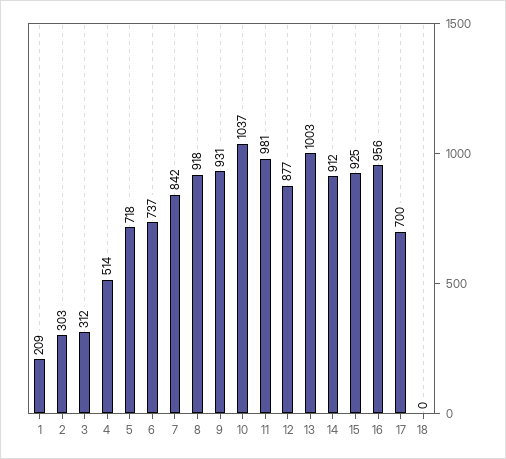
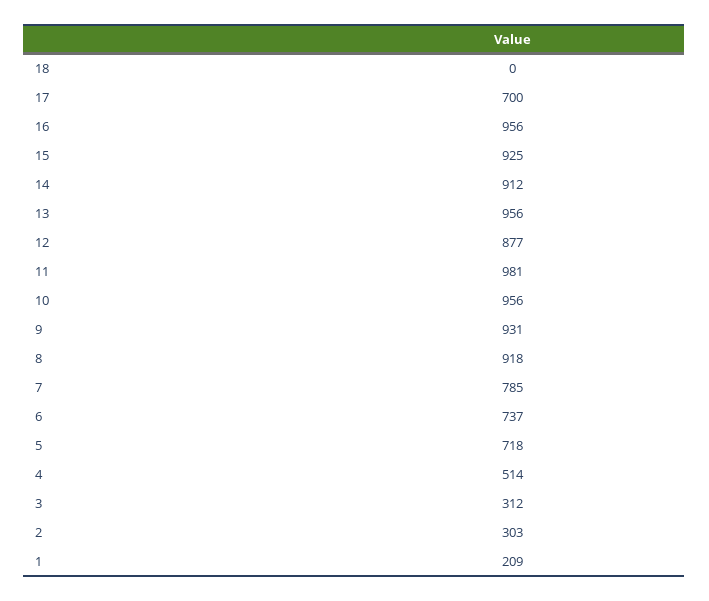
  {
    "1": 209,
    "2": 303,
    "3": 312,
    "4": 514,
    "5": 718,
    "6": 737,
-   "7": 842,
+   "7": 785,
    "8": 918,
    "9": 931,
-   "10": 1037,
+   "10": 956,
    "11": 981,
    "12": 877,
-   "13": 1003,
+   "13": 956,
    "14": 912,
    "15": 925,
    "16": 956,
    "17": 700,
    "18": 0
  }

